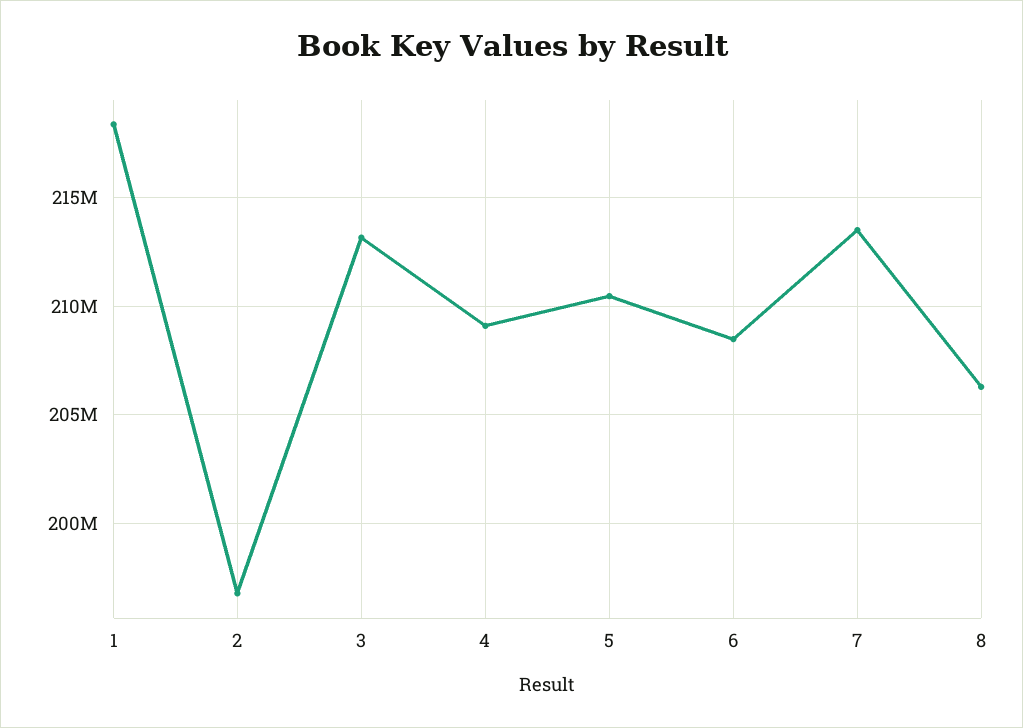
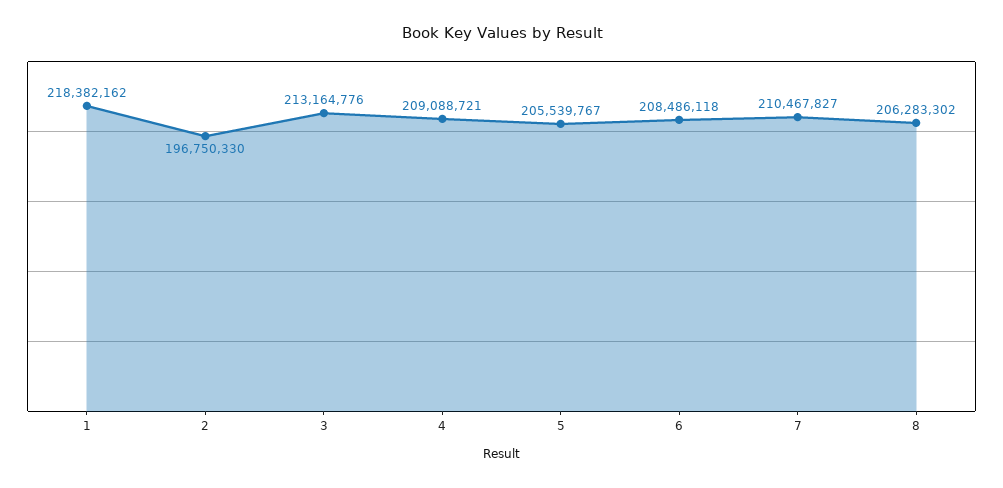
  {
    "1": 218382162,
    "2": 196750330,
    "3": 213164776,
    "4": 209088721,
-   "5": 210500000,
+   "5": 205539767,
    "6": 208486118,
-   "7": 213500000,
+   "7": 210467827,
    "8": 206283302
  }

